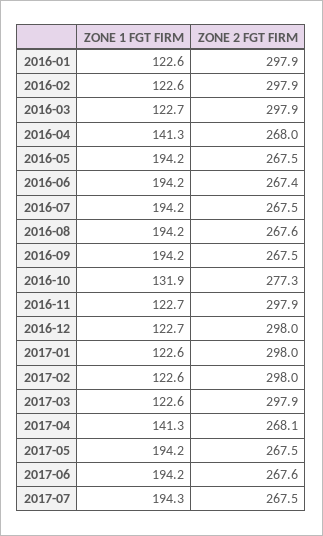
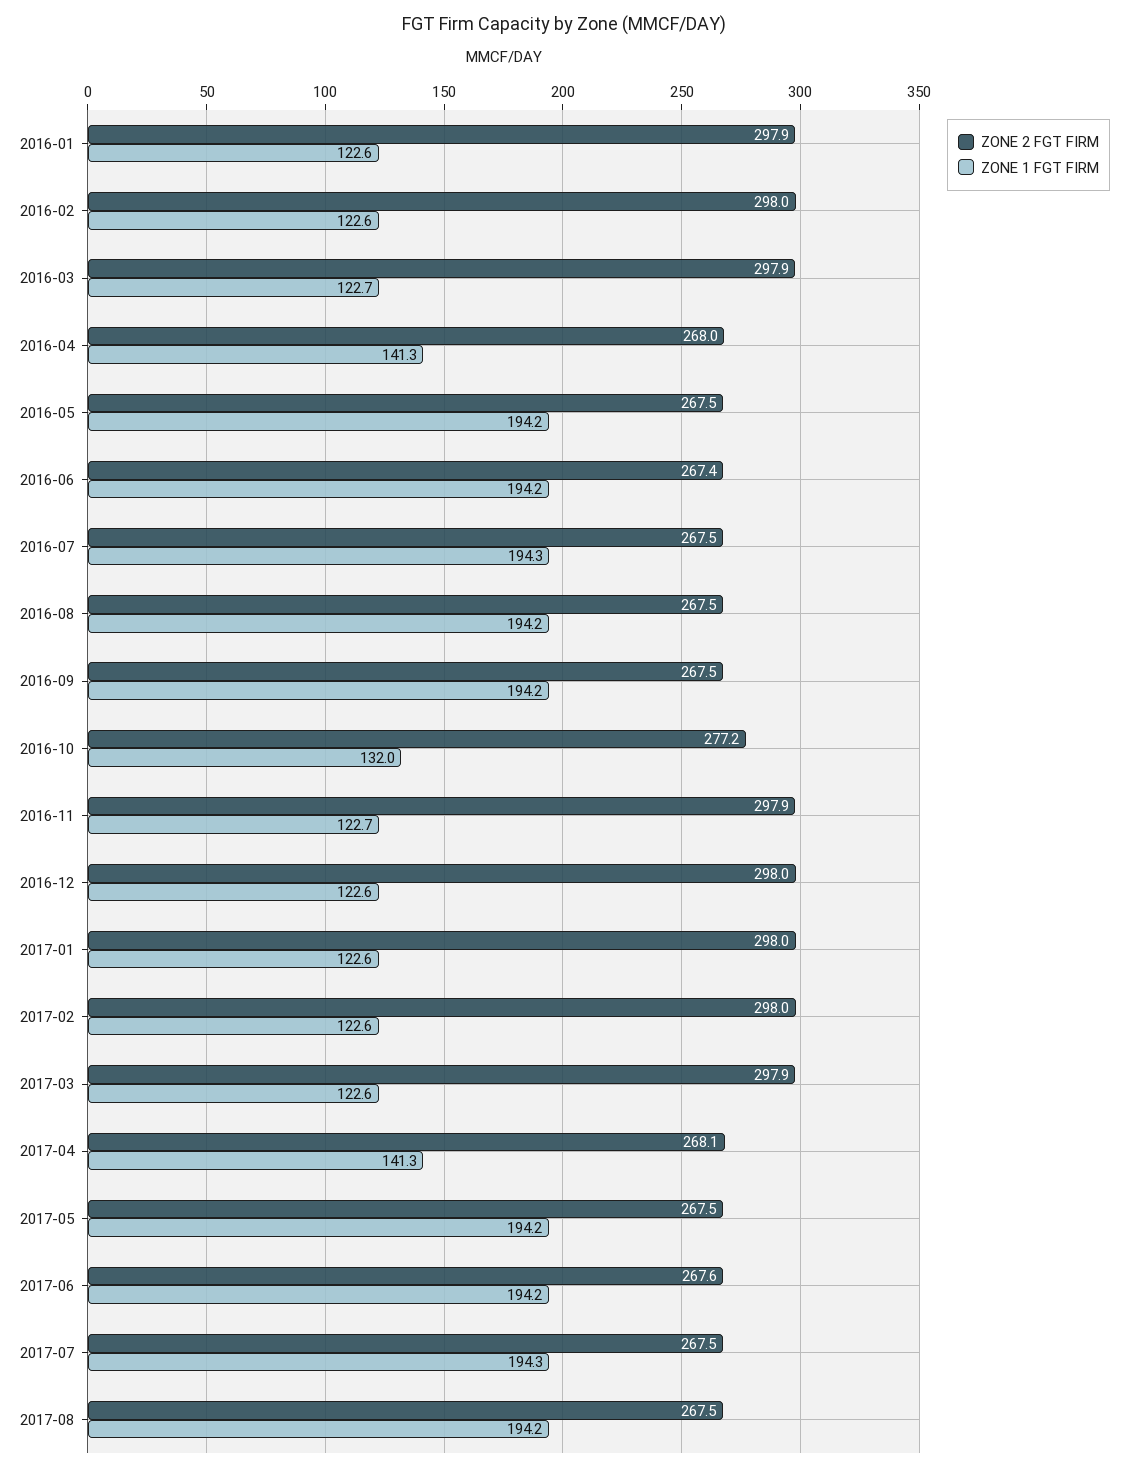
  {
    "ZONE 1 FGT FIRM": {
      "2016-01": 122.6,
      "2016-02": 122.6,
      "2016-03": 122.7,
      "2016-04": 141.3,
      "2016-05": 194.2,
      "2016-06": 194.2,
-     "2016-07": 194.2,
+     "2016-07": 194.3,
      "2016-08": 194.2,
      "2016-09": 194.2,
-     "2016-10": 131.9,
+     "2016-10": 132,
      "2016-11": 122.7,
-     "2016-12": 122.7,
+     "2016-12": 122.6,
      "2017-01": 122.6,
      "2017-02": 122.6,
      "2017-03": 122.6,
      "2017-04": 141.3,
      "2017-05": 194.2,
      "2017-06": 194.2,
-     "2017-07": 194.3
+     "2017-07": 194.3,
+     "2017-08": 194.2
    },
    "ZONE 2 FGT FIRM": {
      "2016-01": 297.9,
-     "2016-02": 297.9,
+     "2016-02": 298,
      "2016-03": 297.9,
      "2016-04": 268,
      "2016-05": 267.5,
      "2016-06": 267.4,
      "2016-07": 267.5,
-     "2016-08": 267.6,
+     "2016-08": 267.5,
      "2016-09": 267.5,
-     "2016-10": 277.3,
+     "2016-10": 277.2,
      "2016-11": 297.9,
      "2016-12": 298,
      "2017-01": 298,
      "2017-02": 298,
      "2017-03": 297.9,
      "2017-04": 268.1,
      "2017-05": 267.5,
      "2017-06": 267.6,
-     "2017-07": 267.5
+     "2017-07": 267.5,
+     "2017-08": 267.5
    }
  }

